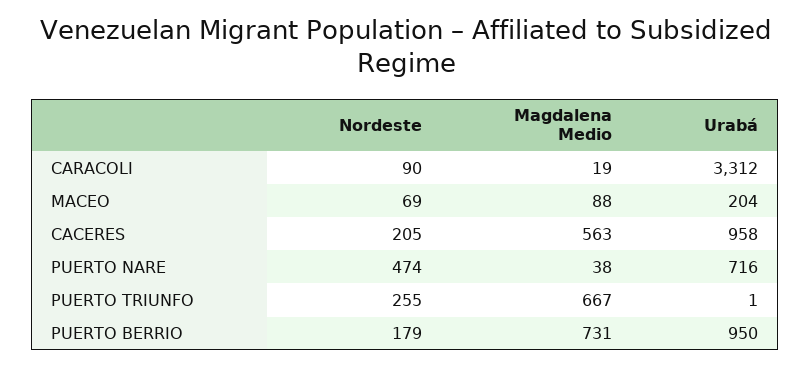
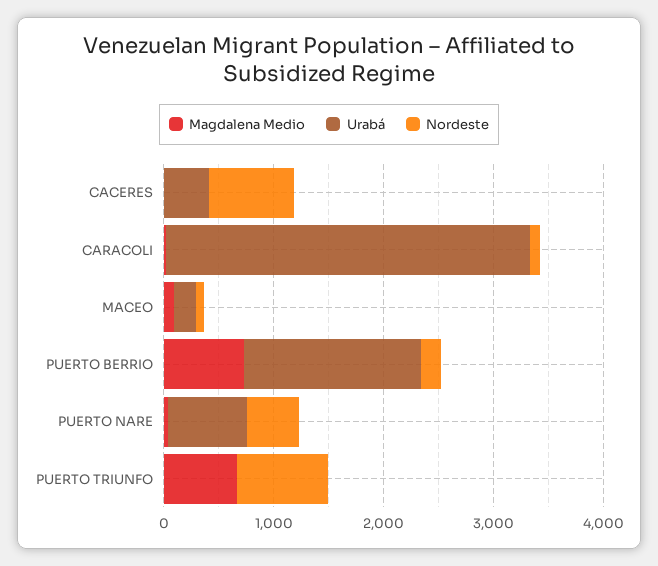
  {
    "Nordeste": {
      "CARACOLI": 90,
      "MACEO": 69,
-     "CACERES": 205,
+     "CACERES": 800,
      "PUERTO NARE": 474,
-     "PUERTO TRIUNFO": 255,
+     "PUERTO TRIUNFO": 800,
      "PUERTO BERRIO": 179
    },
    "Magdalena Medio": {
      "CARACOLI": 19,
      "MACEO": 88,
-     "CACERES": 563,
+     "CACERES": 0,
      "PUERTO NARE": 38,
      "PUERTO TRIUNFO": 667,
      "PUERTO BERRIO": 731
    },
    "Urabá": {
      "CARACOLI": 3312,
      "MACEO": 204,
-     "CACERES": 958,
+     "CACERES": 400,
      "PUERTO NARE": 716,
      "PUERTO TRIUNFO": 1,
-     "PUERTO BERRIO": 950
+     "PUERTO BERRIO": 1600
    }
  }

